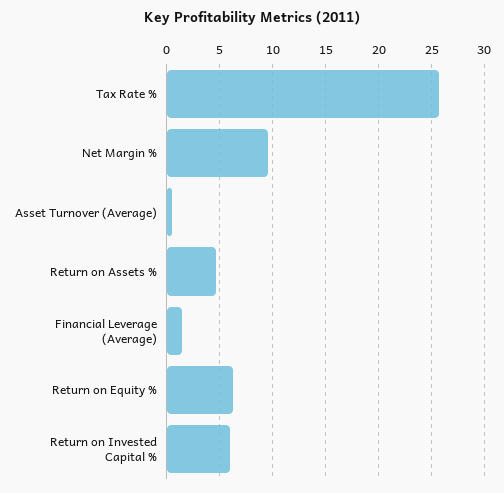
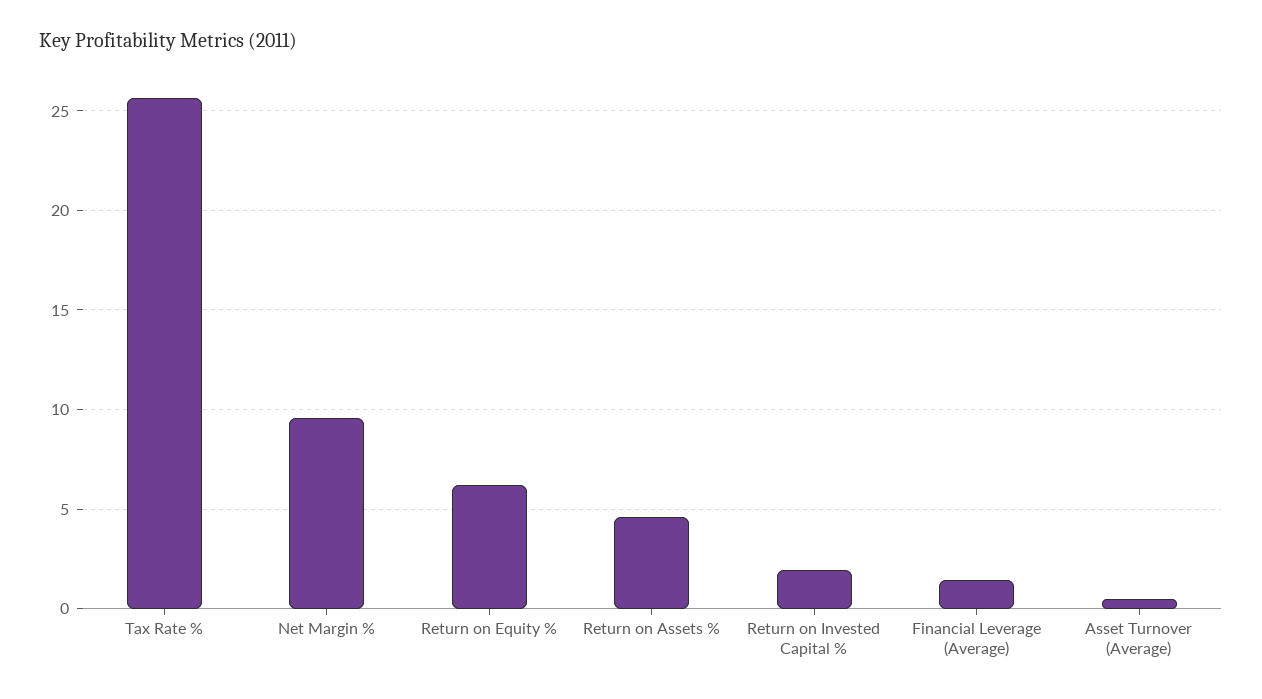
  {
    "Tax Rate %": 25.5,
    "Net Margin %": 9.5,
    "Asset Turnover (Average)": 0.5,
    "Return on Assets %": 4.5,
    "Financial Leverage (Average)": 1.5,
    "Return on Equity %": 6,
-   "Return on Invested Capital %": 6
+   "Return on Invested Capital %": 2
  }

